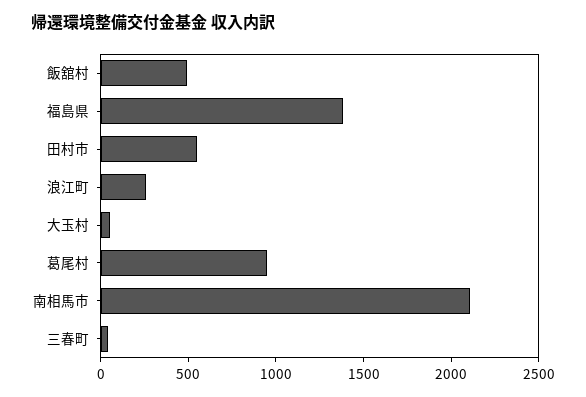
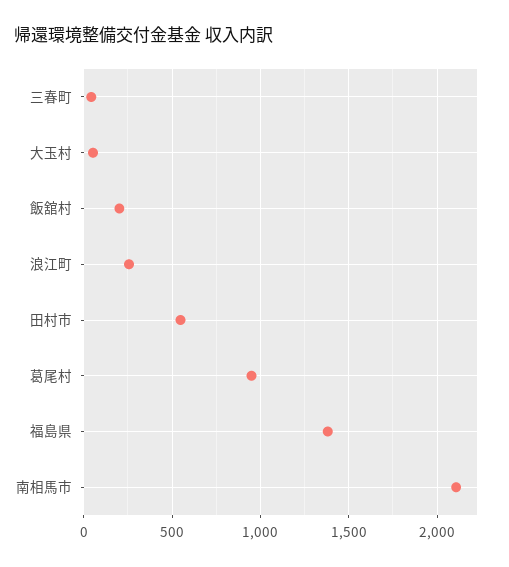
  {
-   "飯舘村": 500,
+   "飯舘村": 200,
    "福島県": 1400,
    "田村市": 550,
    "浪江町": 250,
    "大玉村": 50,
    "葛尾村": 950,
    "南相馬市": 2100,
    "三春町": 50
  }

